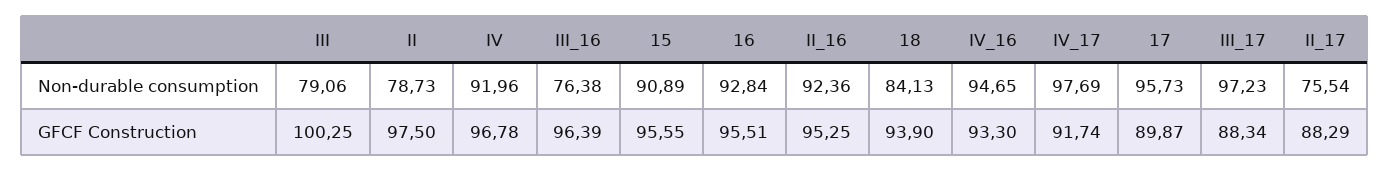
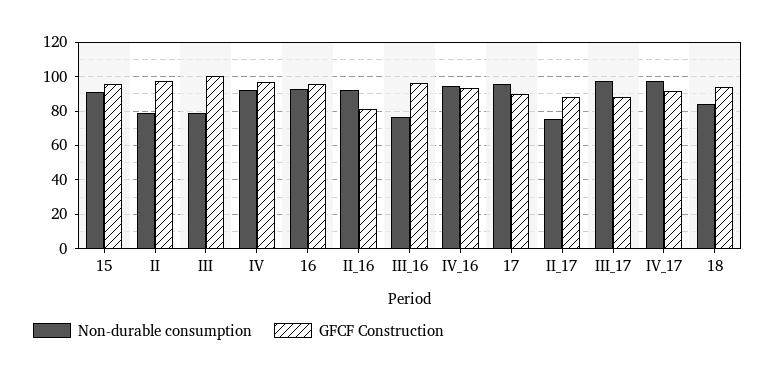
  {
    "Non-durable consumption": {
      "III": 79.06,
      "II": 78.73,
      "IV": 91.96,
      "III_16": 76.38,
      "15": 90.89,
      "16": 92.84,
      "II_16": 92.36,
      "18": 84.13,
      "IV_16": 94.65,
      "IV_17": 97.69,
      "17": 95.73,
      "III_17": 97.23,
      "II_17": 75.54
    },
    "GFCF Construction": {
      "III": 100.25,
      "II": 97.5,
      "IV": 96.78,
      "III_16": 96.39,
      "15": 95.55,
      "16": 95.51,
-     "II_16": 95.25,
+     "II_16": 80,
      "18": 93.9,
      "IV_16": 93.3,
      "IV_17": 91.74,
      "17": 89.87,
      "III_17": 88.34,
      "II_17": 88.29
    }
  }

